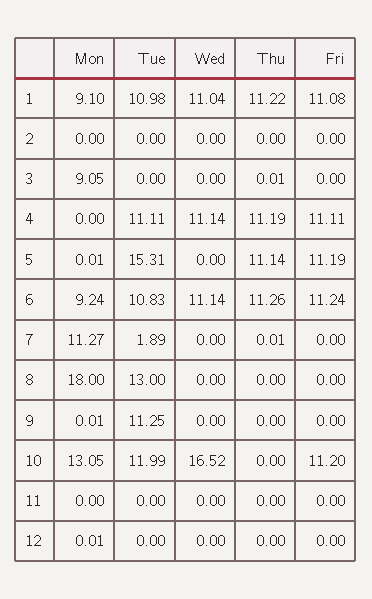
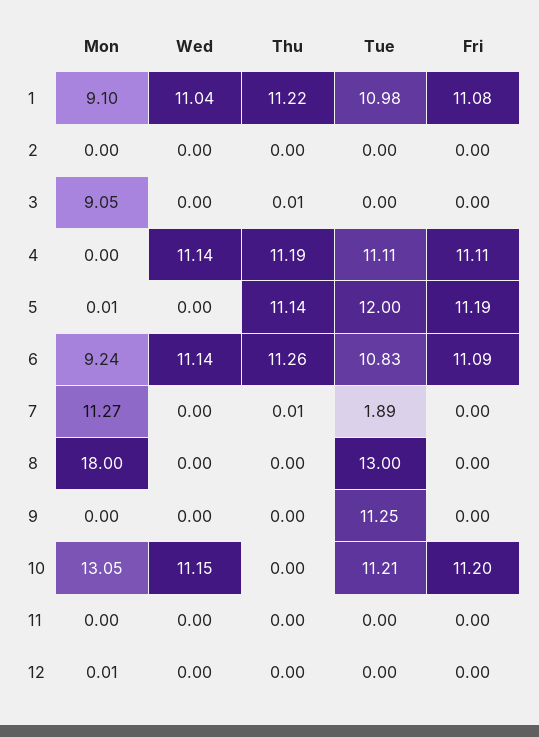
  {
    "Mon": {
      "1": 9.1,
      "2": 0,
      "3": 9.05,
      "4": 0,
      "5": 0.01,
      "6": 9.24,
      "7": 11.27,
      "8": 18,
-     "9": 0.01,
+     "9": 0,
      "10": 13.05,
      "11": 0,
      "12": 0.01
    },
    "Tue": {
      "1": 10.98,
      "2": 0,
      "3": 0,
      "4": 11.11,
-     "5": 15.31,
+     "5": 12,
      "6": 10.83,
      "7": 1.89,
      "8": 13,
      "9": 11.25,
-     "10": 11.99,
+     "10": 11.21,
      "11": 0,
      "12": 0
    },
    "Wed": {
      "1": 11.04,
      "2": 0,
      "3": 0,
      "4": 11.14,
      "5": 0,
      "6": 11.14,
      "7": 0,
      "8": 0,
      "9": 0,
-     "10": 16.52,
+     "10": 11.15,
      "11": 0,
      "12": 0
    },
    "Thu": {
      "1": 11.22,
      "2": 0,
      "3": 0.01,
      "4": 11.19,
      "5": 11.14,
      "6": 11.26,
      "7": 0.01,
      "8": 0,
      "9": 0,
      "10": 0,
      "11": 0,
      "12": 0
    },
    "Fri": {
      "1": 11.08,
      "2": 0,
      "3": 0,
      "4": 11.11,
      "5": 11.19,
-     "6": 11.24,
+     "6": 11.09,
      "7": 0,
      "8": 0,
      "9": 0,
      "10": 11.2,
      "11": 0,
      "12": 0
    }
  }

